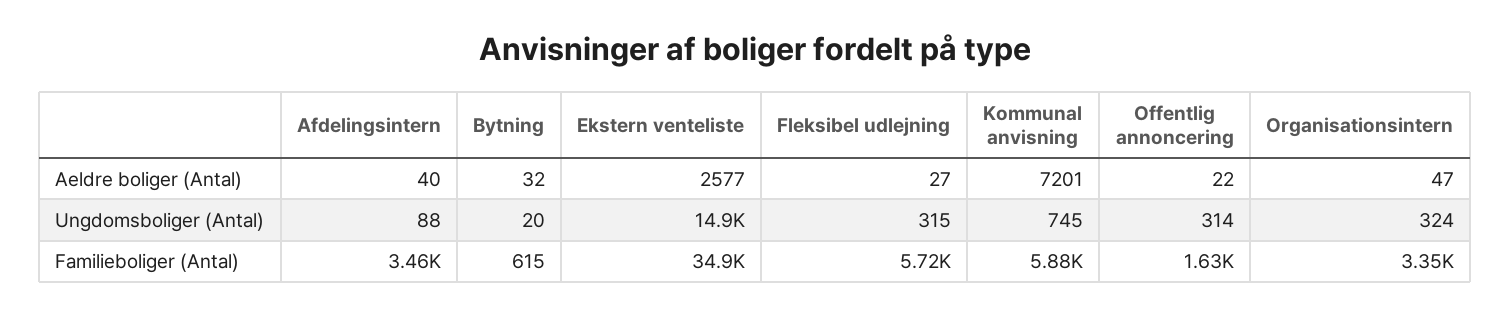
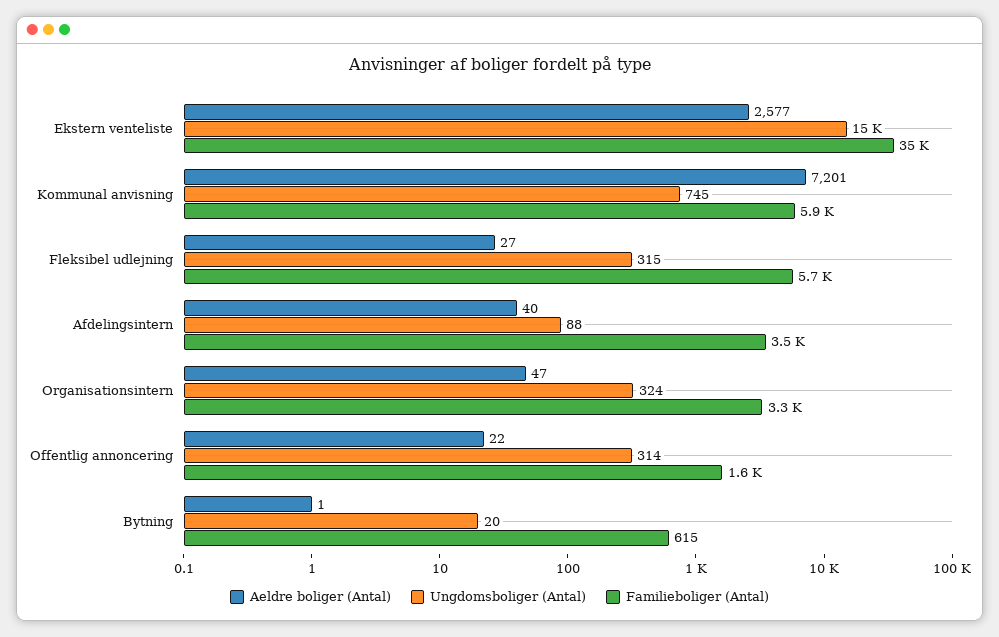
  {
    "Aeldre boliger (Antal)": {
      "Afdelingsintern": 40,
-     "Bytning": 32,
+     "Bytning": 1,
      "Ekstern venteliste": 2577,
      "Fleksibel udlejning": 27,
      "Kommunal anvisning": 7201,
      "Offentlig annoncering": 22,
      "Organisationsintern": 47
    },
    "Ungdomsboliger (Antal)": {
      "Afdelingsintern": 88,
      "Bytning": 20,
      "Ekstern venteliste": 14900,
      "Fleksibel udlejning": 315,
      "Kommunal anvisning": 745,
      "Offentlig annoncering": 314,
      "Organisationsintern": 324
    },
    "Familieboliger (Antal)": {
      "Afdelingsintern": 3460,
      "Bytning": 615,
      "Ekstern venteliste": 34900,
      "Fleksibel udlejning": 5720,
      "Kommunal anvisning": 5880,
      "Offentlig annoncering": 1630,
      "Organisationsintern": 3350
    }
  }

